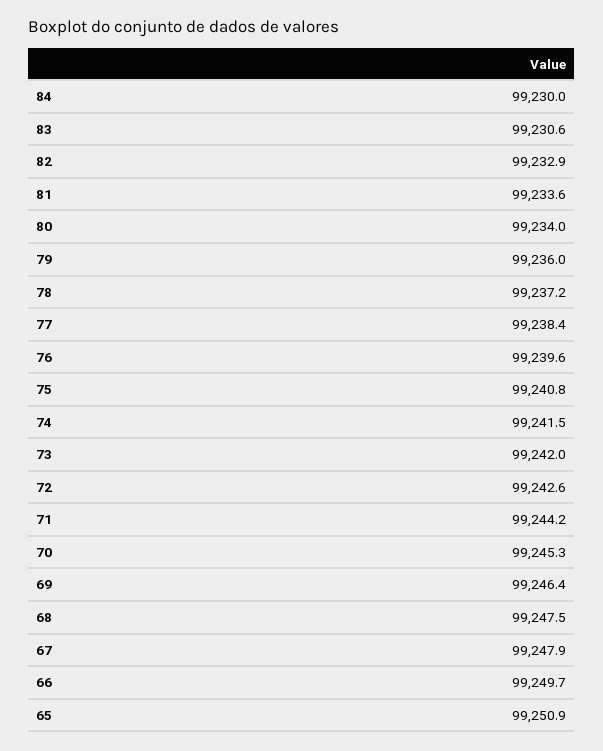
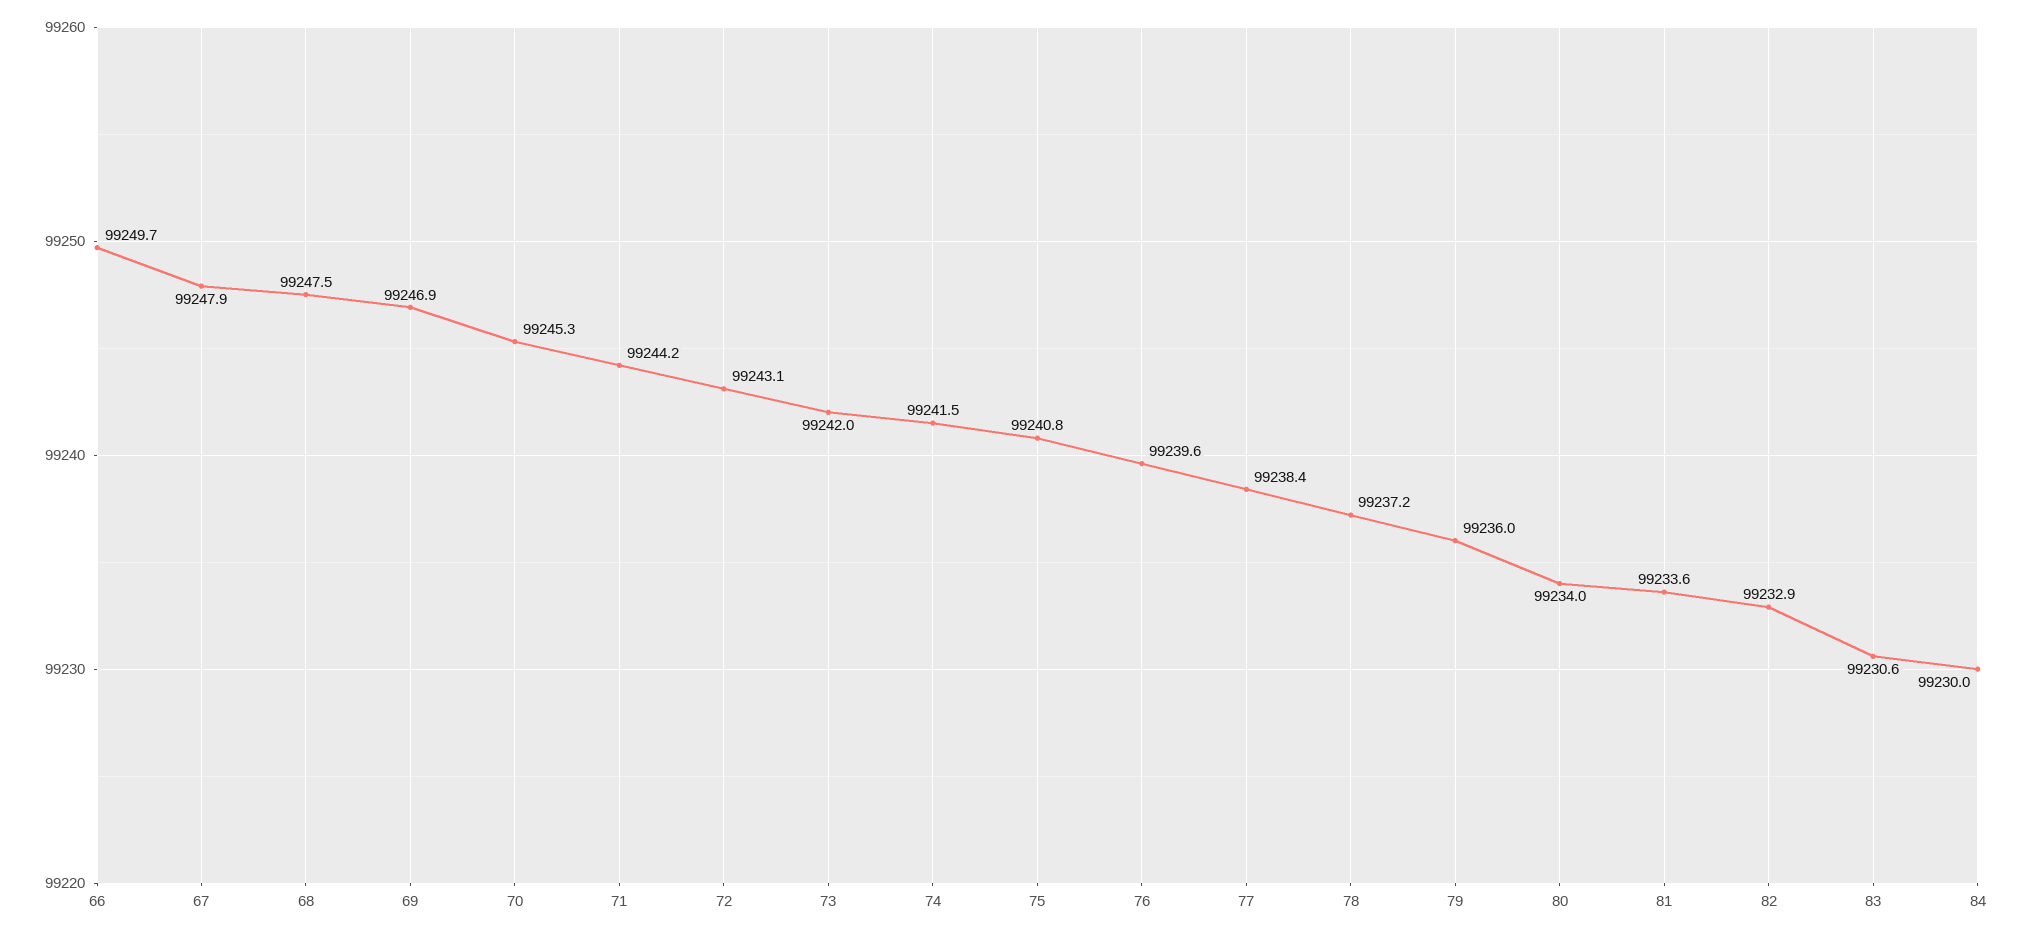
  {
    "84": 99230,
    "83": 99230.6,
    "82": 99232.9,
    "81": 99233.6,
    "80": 99234,
    "79": 99236,
    "78": 99237.2,
    "77": 99238.4,
    "76": 99239.6,
    "75": 99240.8,
    "74": 99241.5,
    "73": 99242,
-   "72": 99242.6,
+   "72": 99243.1,
    "71": 99244.2,
    "70": 99245.3,
-   "69": 99246.4,
+   "69": 99246.9,
    "68": 99247.5,
    "67": 99247.9,
-   "66": 99249.7,
+   "66": 99249.7
-   "65": 99250.9
  }

